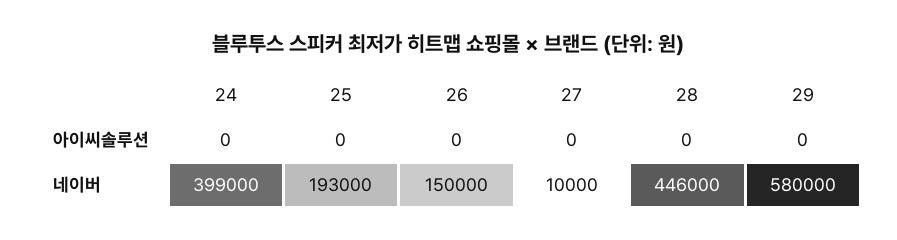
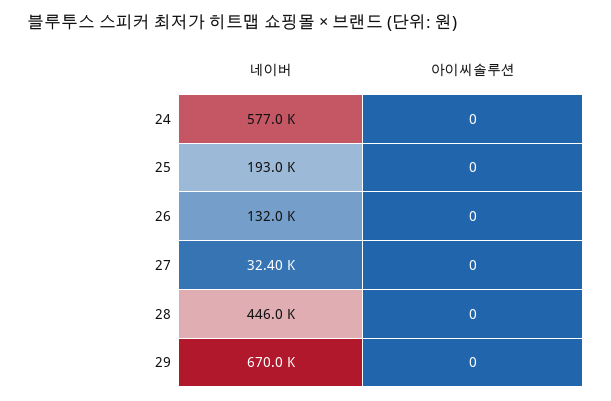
  {
    "24": {
      "아이씨솔루션": 0,
-     "네이버": 399000
+     "네이버": 577000
    },
    "25": {
      "아이씨솔루션": 0,
      "네이버": 193000
    },
    "26": {
      "아이씨솔루션": 0,
-     "네이버": 150000
+     "네이버": 132000
    },
    "27": {
      "아이씨솔루션": 0,
-     "네이버": 10000
+     "네이버": 32400
    },
    "28": {
      "아이씨솔루션": 0,
      "네이버": 446000
    },
    "29": {
      "아이씨솔루션": 0,
-     "네이버": 580000
+     "네이버": 670000
    }
  }

